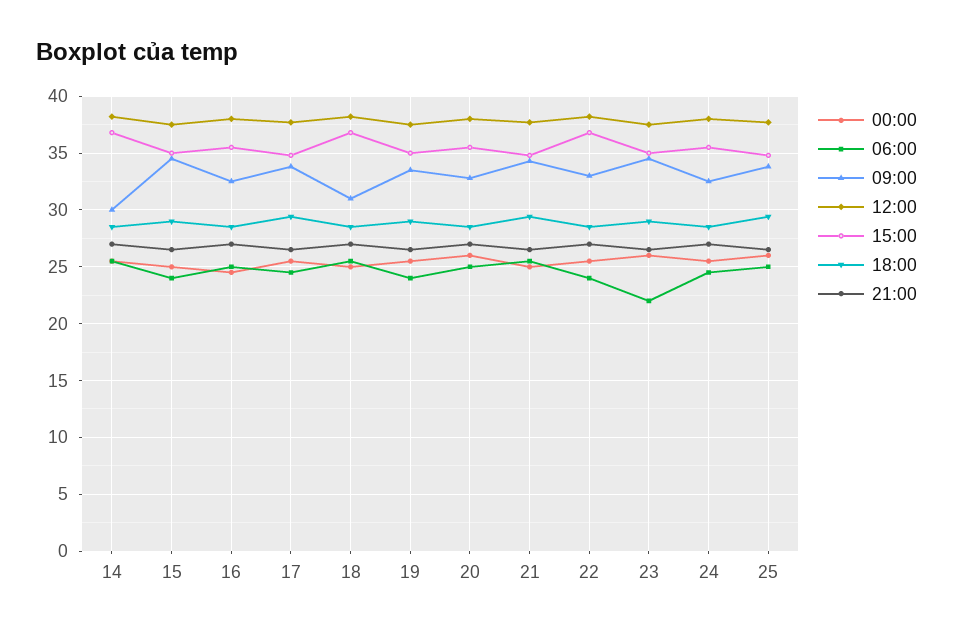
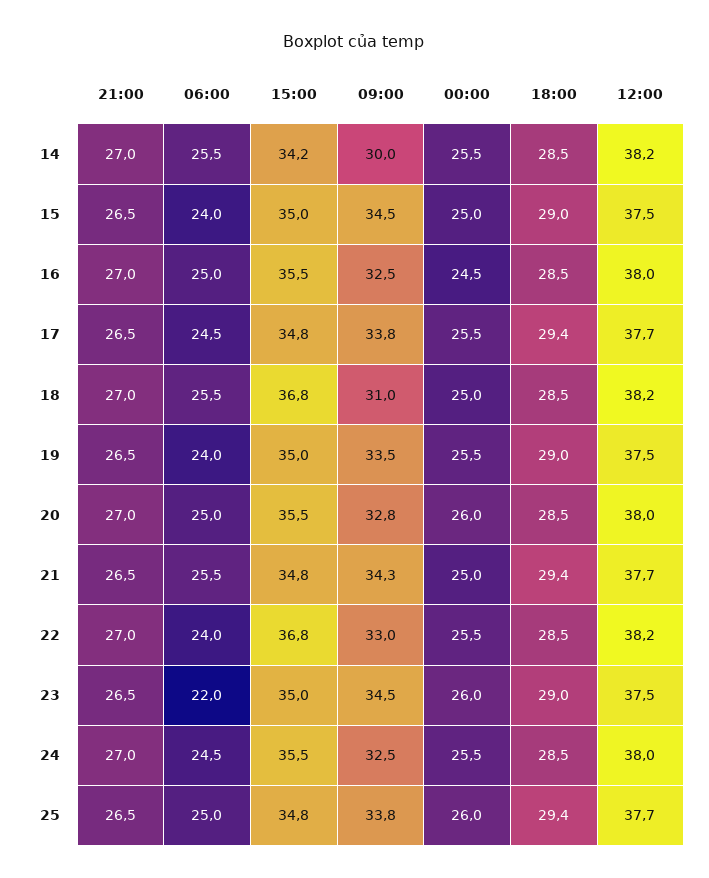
  {
    "00:00": {
      "14": 25.5,
      "15": 25,
      "16": 24.5,
      "17": 25.5,
      "18": 25,
      "19": 25.5,
      "20": 26,
      "21": 25,
      "22": 25.5,
      "23": 26,
      "24": 25.5,
      "25": 26
    },
    "06:00": {
      "14": 25.5,
      "15": 24,
      "16": 25,
      "17": 24.5,
      "18": 25.5,
      "19": 24,
      "20": 25,
      "21": 25.5,
      "22": 24,
      "23": 22,
      "24": 24.5,
      "25": 25
    },
    "09:00": {
      "14": 30,
      "15": 34.5,
      "16": 32.5,
      "17": 33.8,
      "18": 31,
      "19": 33.5,
      "20": 32.8,
      "21": 34.3,
      "22": 33,
      "23": 34.5,
      "24": 32.5,
      "25": 33.8
    },
    "12:00": {
      "14": 38.2,
      "15": 37.5,
      "16": 38,
      "17": 37.7,
      "18": 38.2,
      "19": 37.5,
      "20": 38,
      "21": 37.7,
      "22": 38.2,
      "23": 37.5,
      "24": 38,
      "25": 37.7
    },
    "15:00": {
-     "14": 37,
+     "14": 34.2,
      "15": 35,
      "16": 35.5,
      "17": 34.8,
      "18": 36.8,
      "19": 35,
      "20": 35.5,
      "21": 34.8,
      "22": 36.8,
      "23": 35,
      "24": 35.5,
      "25": 34.8
    },
    "18:00": {
      "14": 28.5,
      "15": 29,
      "16": 28.5,
      "17": 29.4,
      "18": 28.5,
      "19": 29,
      "20": 28.5,
      "21": 29.4,
      "22": 28.5,
      "23": 29,
      "24": 28.5,
      "25": 29.4
    },
    "21:00": {
      "14": 27,
      "15": 26.5,
      "16": 27,
      "17": 26.5,
      "18": 27,
      "19": 26.5,
      "20": 27,
      "21": 26.5,
      "22": 27,
      "23": 26.5,
      "24": 27,
      "25": 26.5
    }
  }

